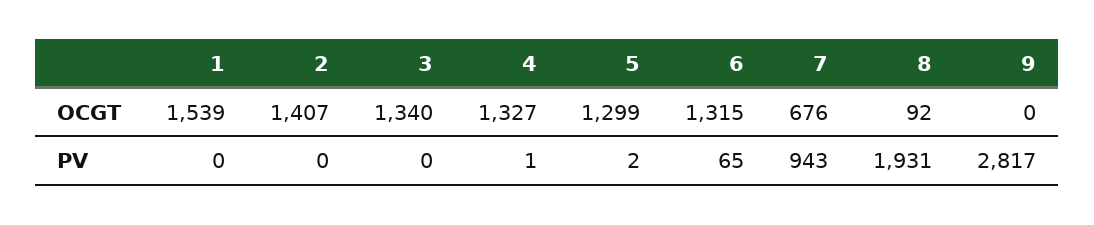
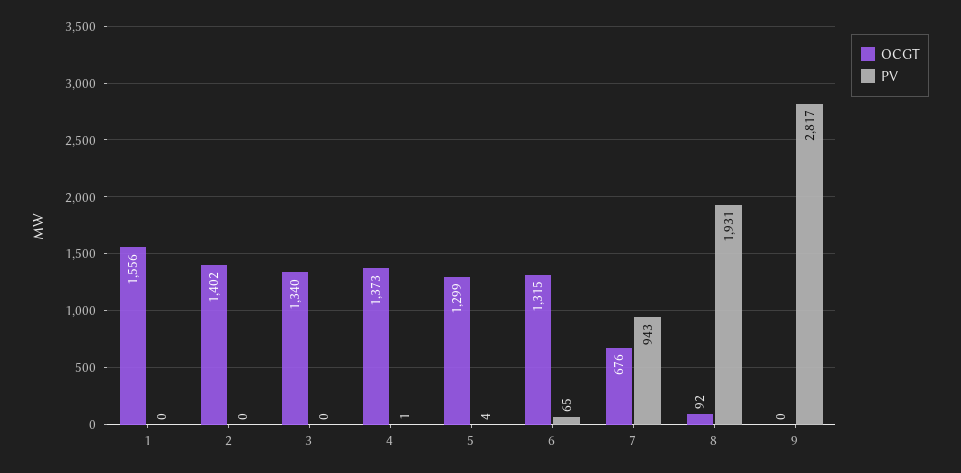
  {
    "OCGT": {
-     "1": 1539,
+     "1": 1556,
-     "2": 1407,
+     "2": 1402,
      "3": 1340,
-     "4": 1327,
+     "4": 1373,
      "5": 1299,
      "6": 1315,
      "7": 676,
      "8": 92,
      "9": 0
    },
    "PV": {
      "1": 0,
      "2": 0,
      "3": 0,
      "4": 1,
-     "5": 2,
+     "5": 4,
      "6": 65,
      "7": 943,
      "8": 1931,
      "9": 2817
    }
  }

